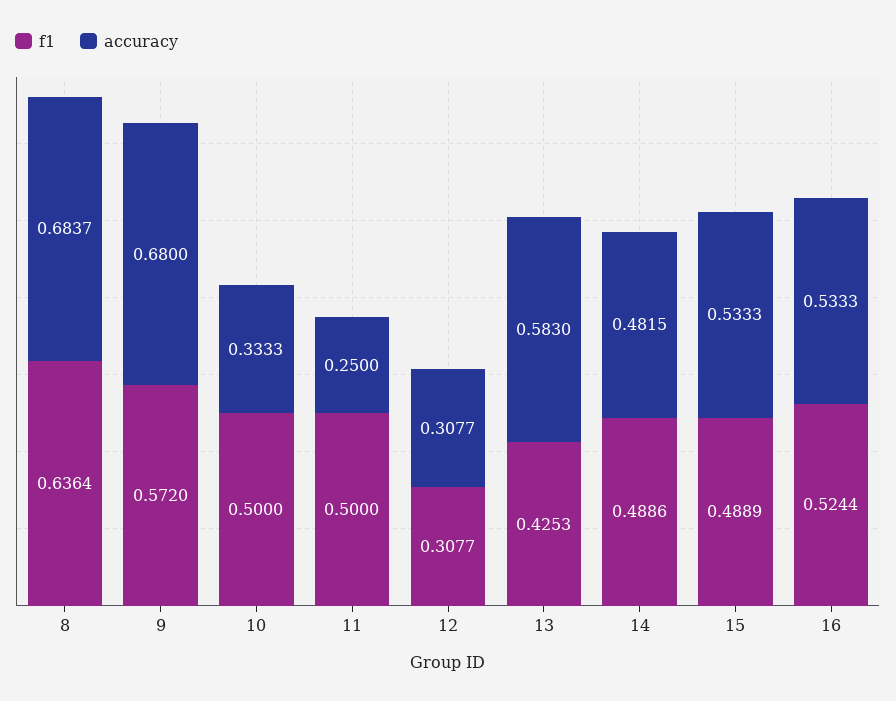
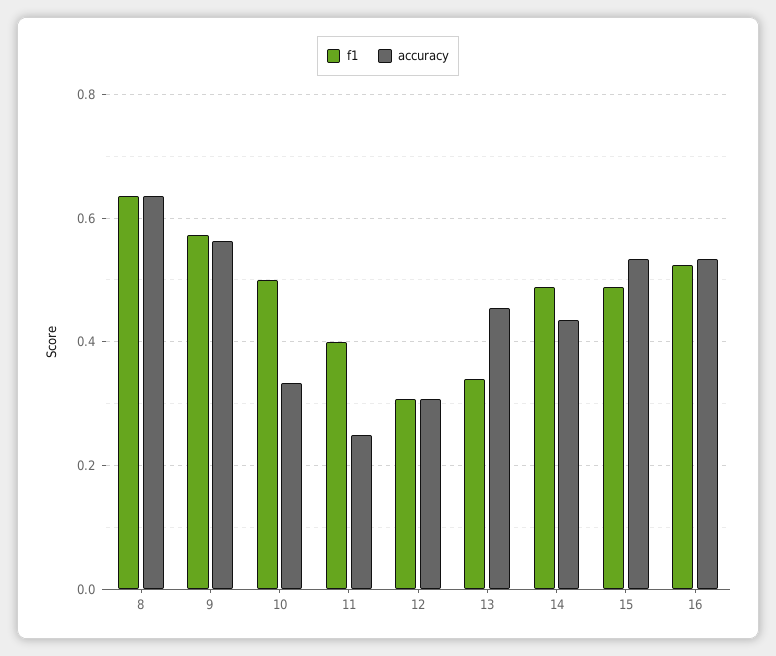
  {
    "f1": {
      "8": 0.6364,
      "9": 0.572,
      "10": 0.5,
-     "11": 0.5,
+     "11": 0.4,
      "12": 0.3077,
-     "13": 0.4253,
+     "13": 0.34,
      "14": 0.4886,
      "15": 0.4889,
      "16": 0.5244
    },
    "accuracy": {
-     "8": 0.6837,
+     "8": 0.64,
-     "9": 0.68,
+     "9": 0.56,
      "10": 0.3333,
      "11": 0.25,
      "12": 0.3077,
-     "13": 0.583,
+     "13": 0.46,
-     "14": 0.4815,
+     "14": 0.44,
      "15": 0.5333,
      "16": 0.5333
    }
  }

